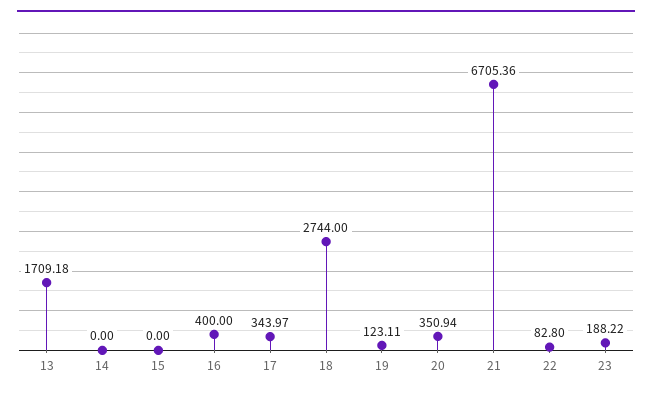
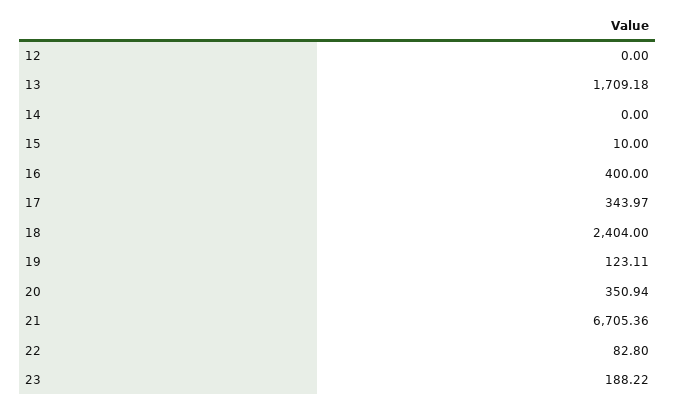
  {
    "13": 1709.18,
    "14": 0,
-   "15": 0,
+   "15": 10,
    "16": 400,
    "17": 343.97,
-   "18": 2744,
+   "18": 2404,
    "19": 123.11,
    "20": 350.94,
    "21": 6705.36,
    "22": 82.8,
-   "23": 188.22
+   "23": 188.22,
+   "12": 0
  }

